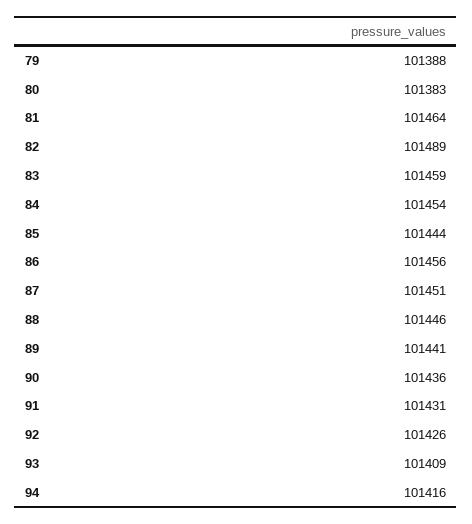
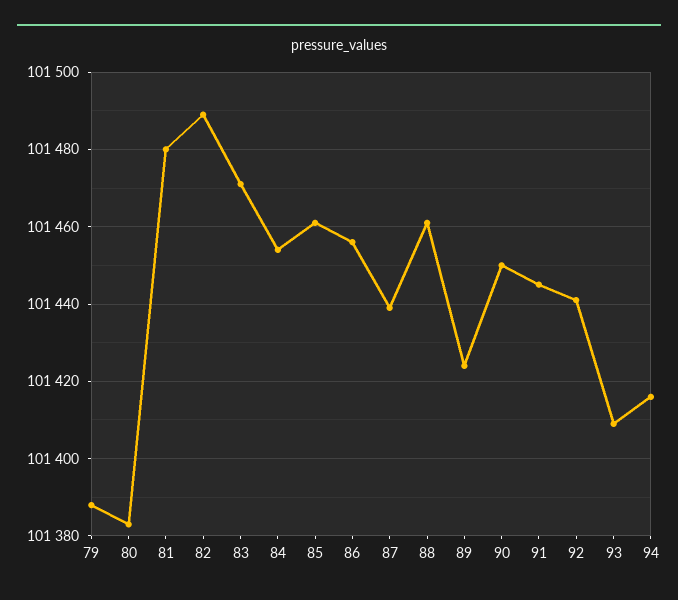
  {
    "79": 101388,
    "80": 101383,
-   "81": 101464,
+   "81": 101480,
    "82": 101489,
-   "83": 101459,
+   "83": 101470,
    "84": 101454,
-   "85": 101444,
+   "85": 101460,
    "86": 101456,
-   "87": 101451,
+   "87": 101440,
-   "88": 101446,
+   "88": 101460,
-   "89": 101441,
+   "89": 101425,
-   "90": 101436,
+   "90": 101450,
-   "91": 101431,
+   "91": 101445,
-   "92": 101426,
+   "92": 101440,
    "93": 101409,
    "94": 101416
  }

